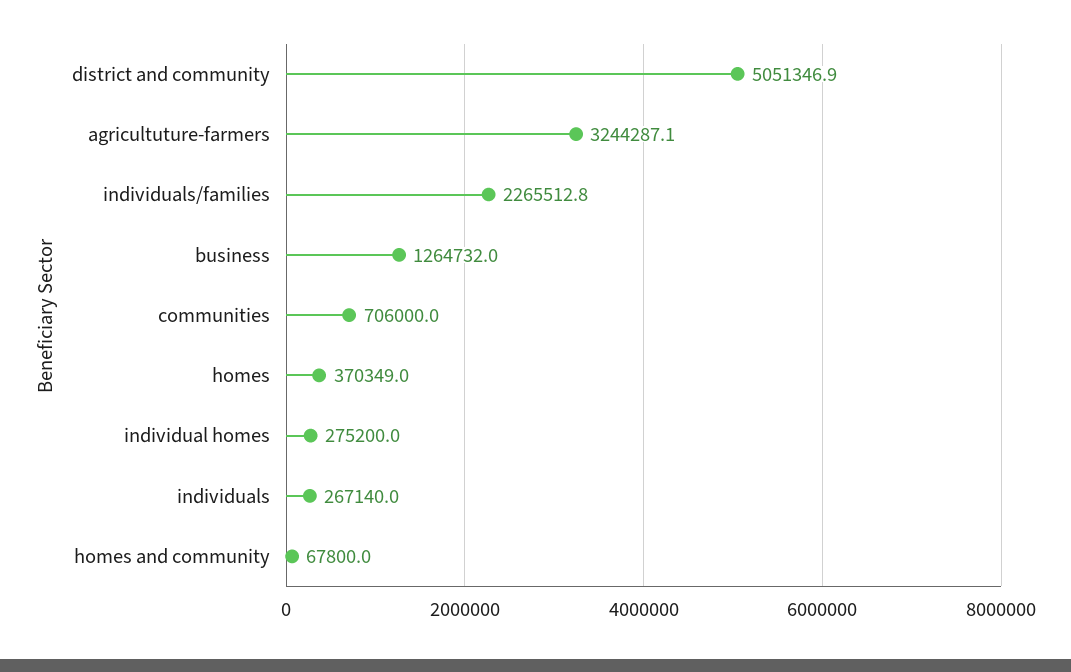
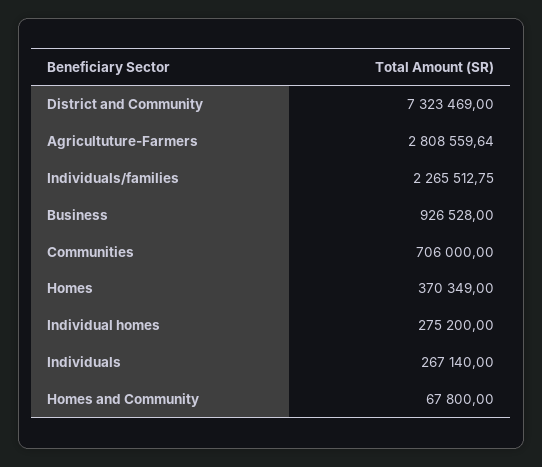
  {
-   "district and community": 5051346.9,
+   "district and community": 7323469,
-   "agricultuture-farmers": 3244287.1,
+   "agricultuture-farmers": 2808559.64,
    "individuals/families": 2265512.75,
-   "business": 1264732,
+   "business": 926528,
    "communities": 706000,
    "homes": 370349,
    "individual homes": 275200,
    "individuals": 267140,
    "homes and community": 67800
  }

